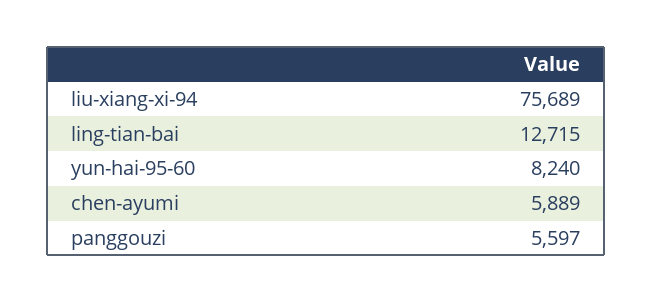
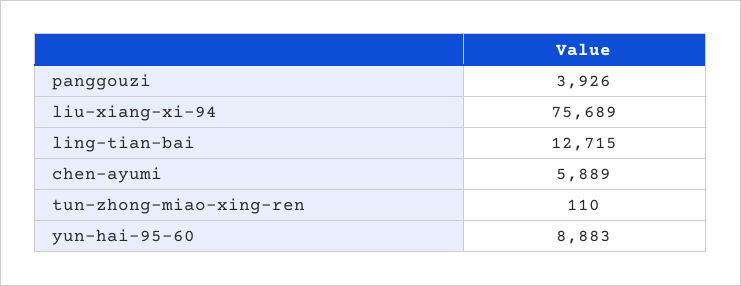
  {
    "liu-xiang-xi-94": 75689,
    "ling-tian-bai": 12715,
-   "yun-hai-95-60": 8240,
+   "yun-hai-95-60": 8883,
    "chen-ayumi": 5889,
-   "panggouzi": 5597
+   "panggouzi": 3926,
+   "tun-zhong-miao-xing-ren": 110
  }

